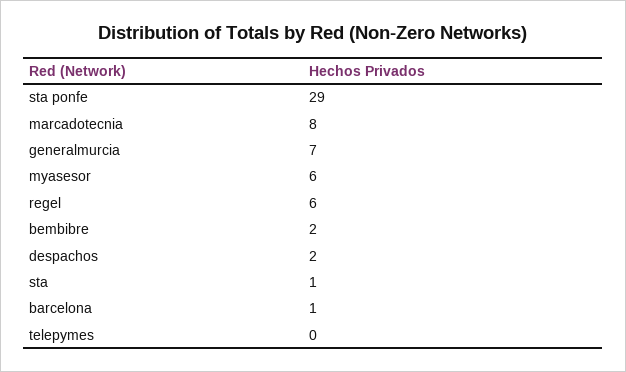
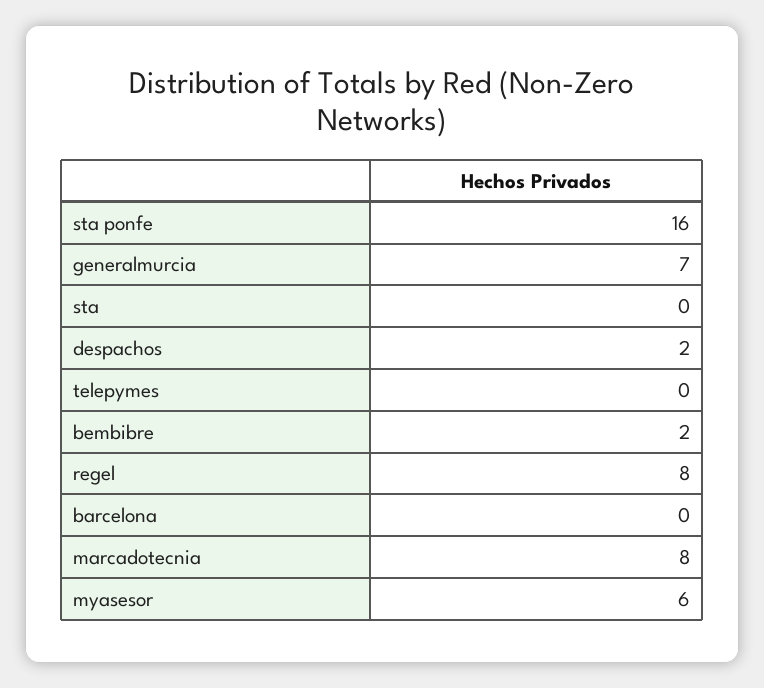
  {
-   "sta ponfe": 29,
+   "sta ponfe": 16,
    "marcadotecnia": 8,
    "generalmurcia": 7,
    "myasesor": 6,
-   "regel": 6,
+   "regel": 8,
    "bembibre": 2,
    "despachos": 2,
-   "sta": 1,
+   "sta": 0,
-   "barcelona": 1,
+   "barcelona": 0,
    "telepymes": 0
  }

